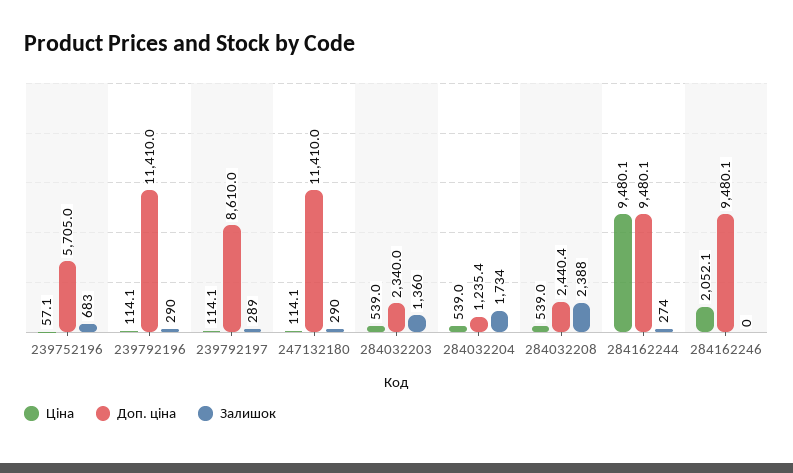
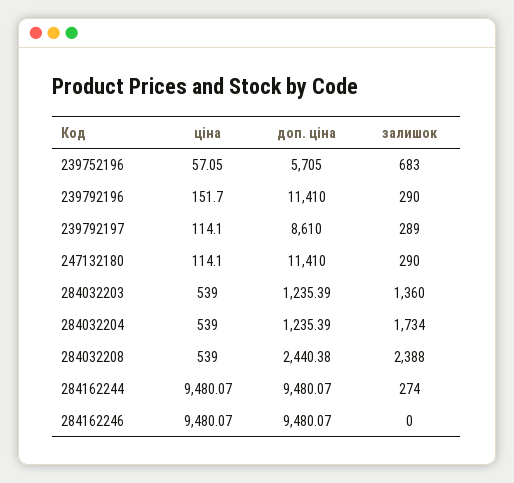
  {
    "Ціна": {
      "239752196": 57.05,
-     "239792196": 114.1,
+     "239792196": 151.7,
      "239792197": 114.1,
      "247132180": 114.1,
      "284032203": 539,
      "284032204": 539,
      "284032208": 539,
      "284162244": 9480.07,
-     "284162246": 2052.1
+     "284162246": 9480.07
    },
    "Доп. ціна": {
      "239752196": 5705,
      "239792196": 11410,
      "239792197": 8610,
      "247132180": 11410,
-     "284032203": 2340,
+     "284032203": 1235.39,
      "284032204": 1235.39,
      "284032208": 2440.38,
      "284162244": 9480.07,
      "284162246": 9480.07
    },
    "Залишок": {
      "239752196": 683,
      "239792196": 290,
      "239792197": 289,
      "247132180": 290,
      "284032203": 1360,
      "284032204": 1734,
      "284032208": 2388,
      "284162244": 274,
      "284162246": 0
    }
  }

